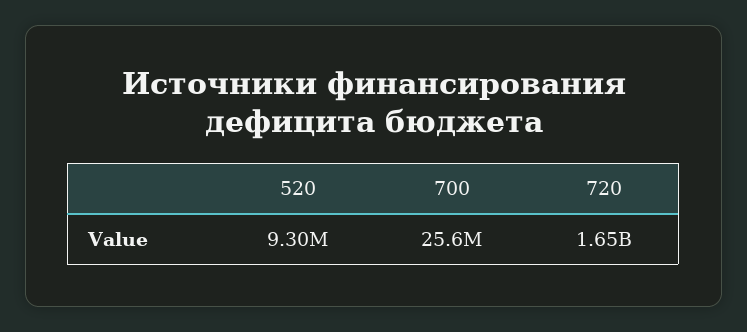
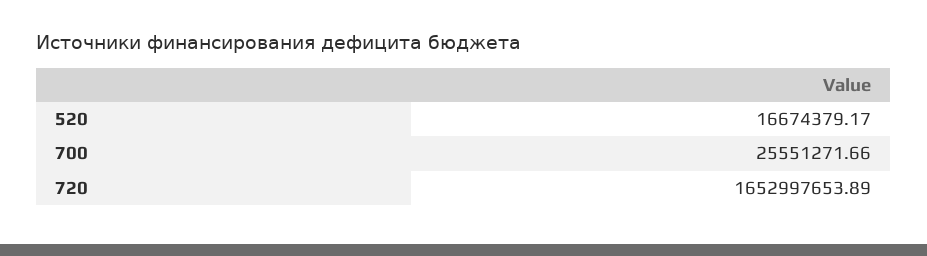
  {
-   "520": 9300000,
+   "520": 16674379.17,
    "700": 25551271.66,
    "720": 1652997653.89
  }

